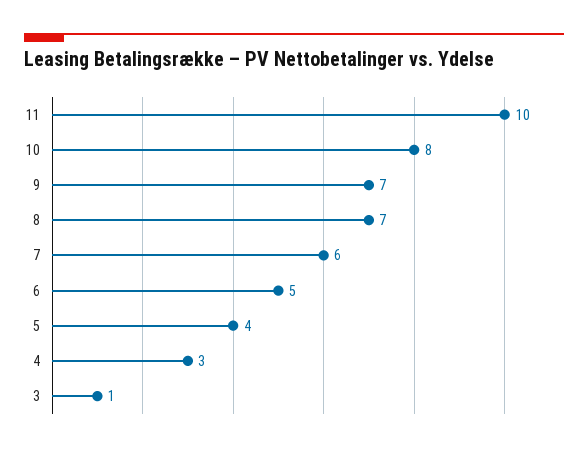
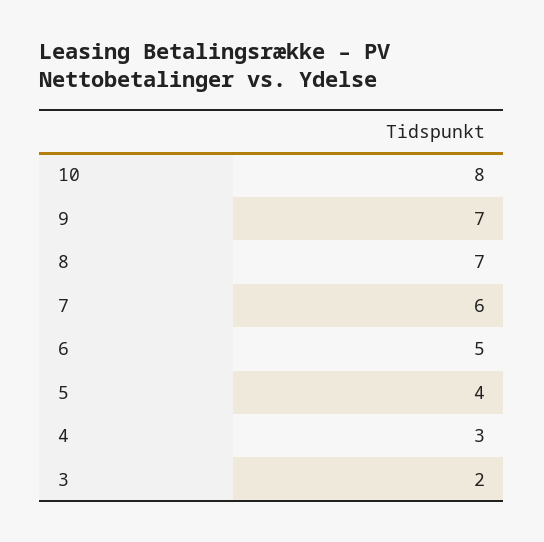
  {
-   "11": 10,
    "10": 8,
    "9": 7,
    "8": 7,
    "7": 6,
    "6": 5,
    "5": 4,
    "4": 3,
-   "3": 1
+   "3": 2
  }

